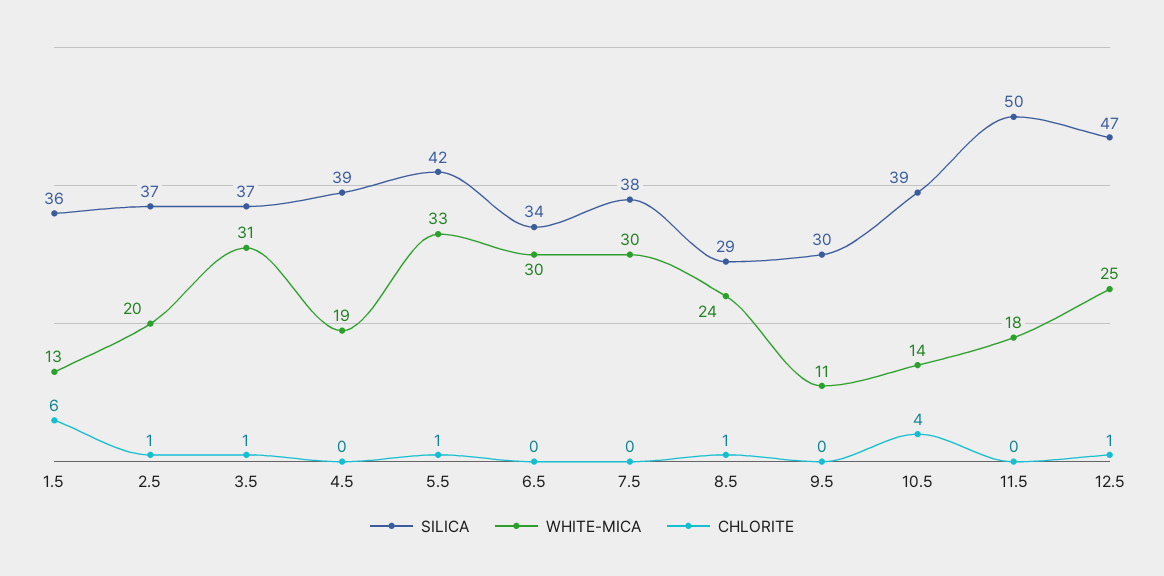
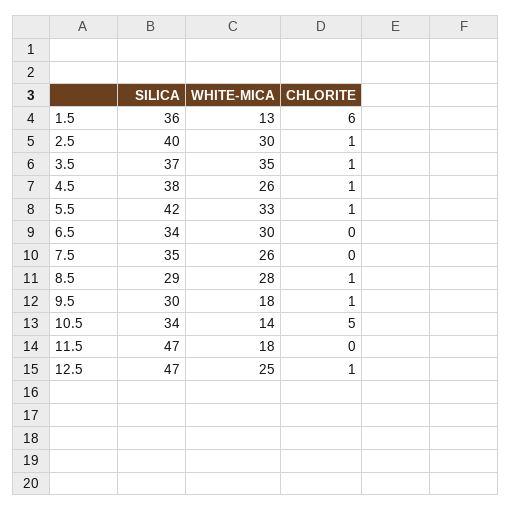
  {
    "SILICA": {
      "1.5": 36,
-     "2.5": 37,
+     "2.5": 40,
      "3.5": 37,
-     "4.5": 39,
+     "4.5": 38,
      "5.5": 42,
      "6.5": 34,
-     "7.5": 38,
+     "7.5": 35,
      "8.5": 29,
      "9.5": 30,
-     "10.5": 39,
+     "10.5": 34,
-     "11.5": 50,
+     "11.5": 47,
      "12.5": 47
    },
    "WHITE-MICA": {
      "1.5": 13,
-     "2.5": 20,
+     "2.5": 30,
-     "3.5": 31,
+     "3.5": 35,
-     "4.5": 19,
+     "4.5": 26,
      "5.5": 33,
      "6.5": 30,
-     "7.5": 30,
+     "7.5": 26,
-     "8.5": 24,
+     "8.5": 28,
-     "9.5": 11,
+     "9.5": 18,
      "10.5": 14,
      "11.5": 18,
      "12.5": 25
    },
    "CHLORITE": {
      "1.5": 6,
      "2.5": 1,
      "3.5": 1,
-     "4.5": 0,
+     "4.5": 1,
      "5.5": 1,
      "6.5": 0,
      "7.5": 0,
      "8.5": 1,
-     "9.5": 0,
+     "9.5": 1,
-     "10.5": 4,
+     "10.5": 5,
      "11.5": 0,
      "12.5": 1
    }
  }

